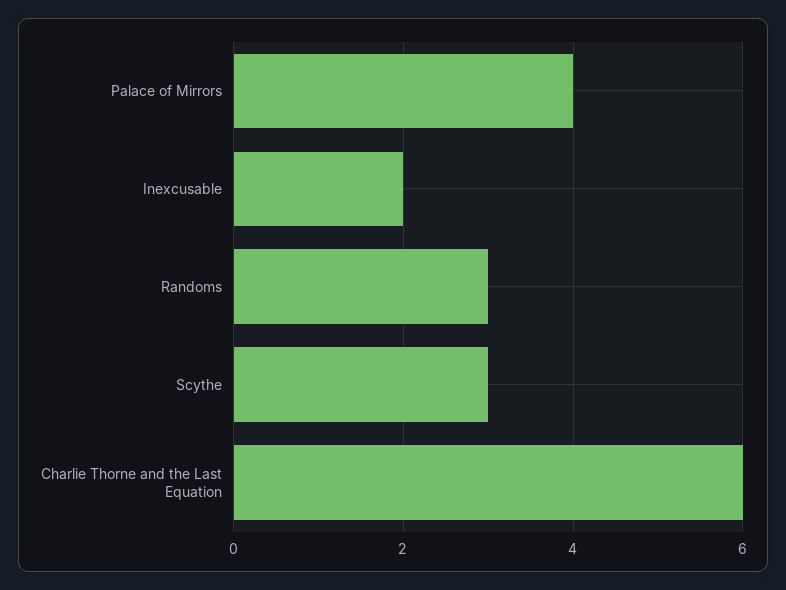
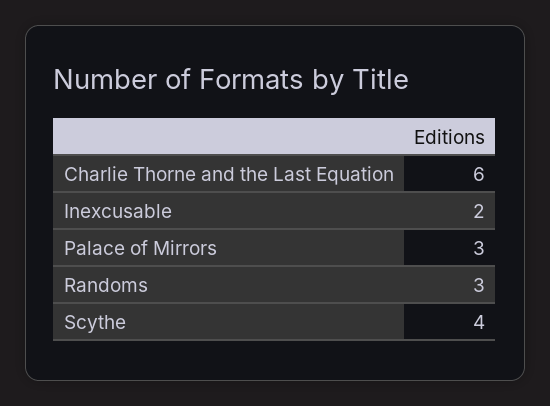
  {
-   "Palace of Mirrors": 4,
+   "Palace of Mirrors": 3,
    "Inexcusable": 2,
    "Randoms": 3,
-   "Scythe": 3,
+   "Scythe": 4,
    "Charlie Thorne and the Last Equation": 6
  }

